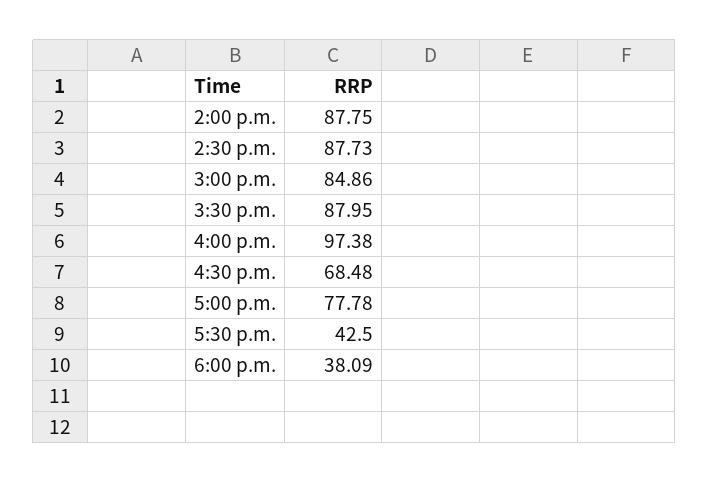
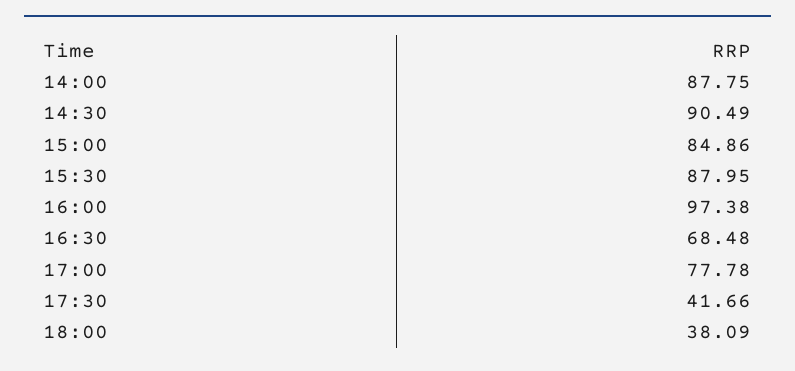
  {
    "2:00 p.m.": 87.75,
-   "2:30 p.m.": 87.73,
+   "2:30 p.m.": 90.49,
    "3:00 p.m.": 84.86,
    "3:30 p.m.": 87.95,
    "4:00 p.m.": 97.38,
    "4:30 p.m.": 68.48,
    "5:00 p.m.": 77.78,
-   "5:30 p.m.": 42.5,
+   "5:30 p.m.": 41.66,
    "6:00 p.m.": 38.09
  }

